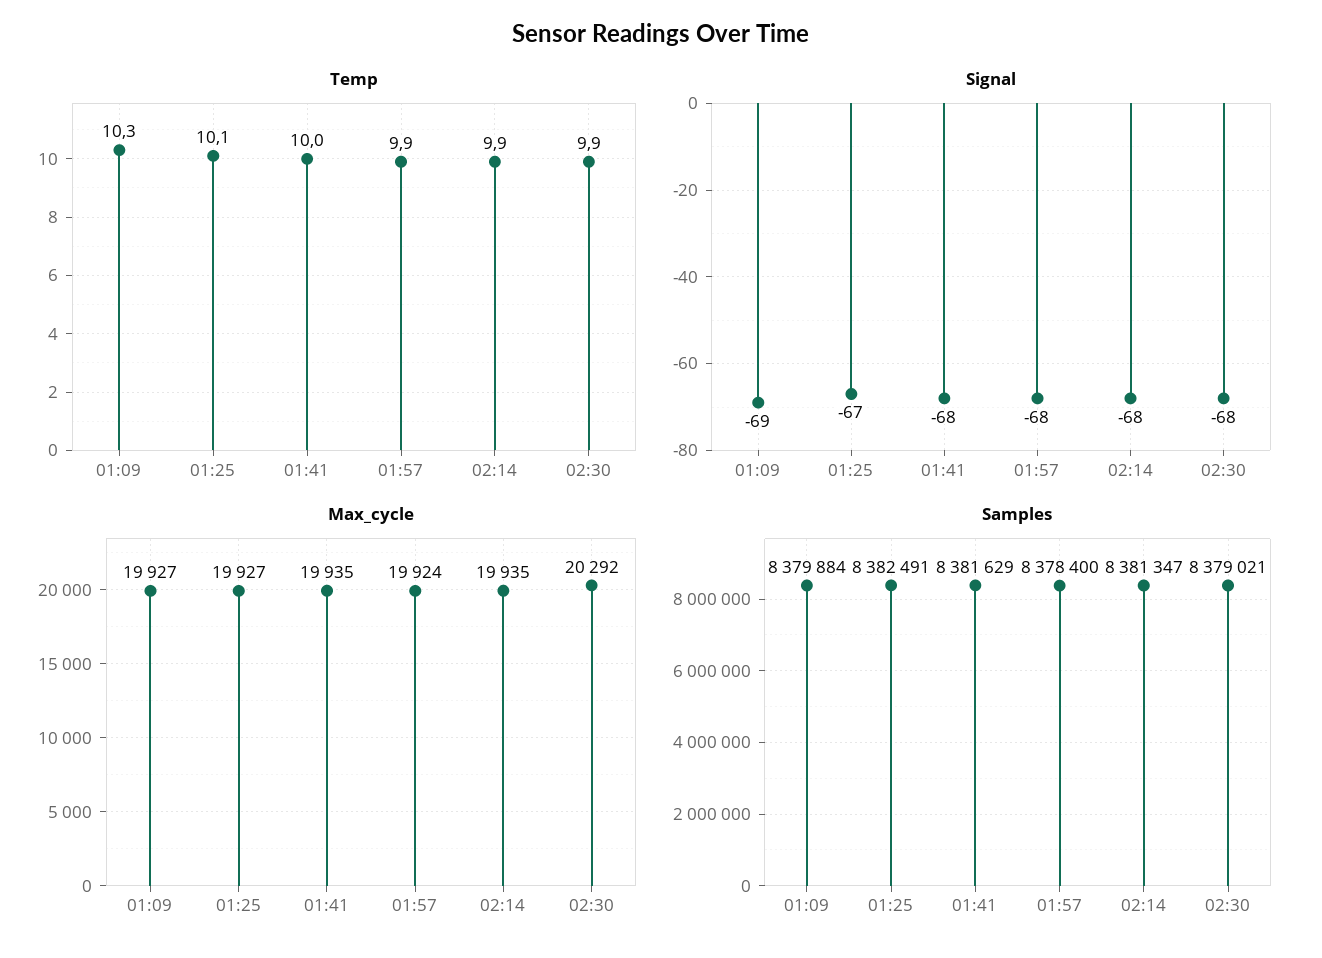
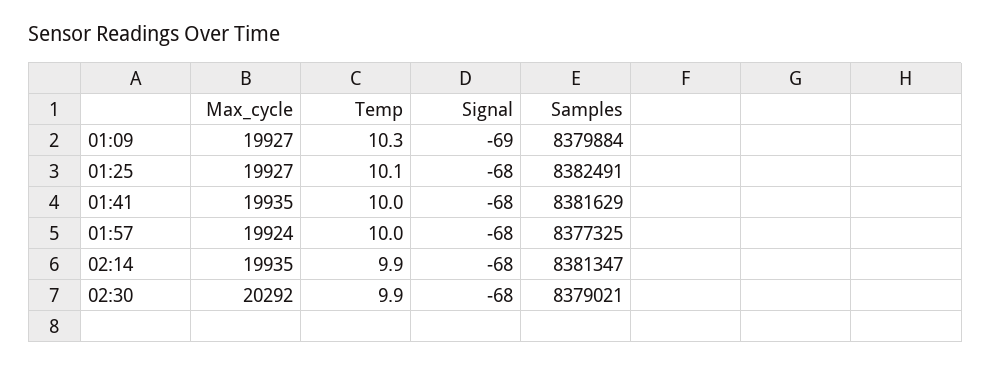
  {
    "Temp": {
      "01:09": 10.3,
      "01:25": 10.1,
      "01:41": 10,
-     "01:57": 9.9,
+     "01:57": 10,
      "02:14": 9.9,
      "02:30": 9.9
    },
    "Signal": {
      "01:09": -69,
-     "01:25": -67,
+     "01:25": -68,
      "01:41": -68,
      "01:57": -68,
      "02:14": -68,
      "02:30": -68
    },
    "Max_cycle": {
      "01:09": 19927,
      "01:25": 19927,
      "01:41": 19935,
      "01:57": 19924,
      "02:14": 19935,
      "02:30": 20292
    },
    "Samples": {
      "01:09": 8379884,
      "01:25": 8382491,
      "01:41": 8381629,
-     "01:57": 8378400,
+     "01:57": 8377325,
      "02:14": 8381347,
      "02:30": 8379021
    }
  }

